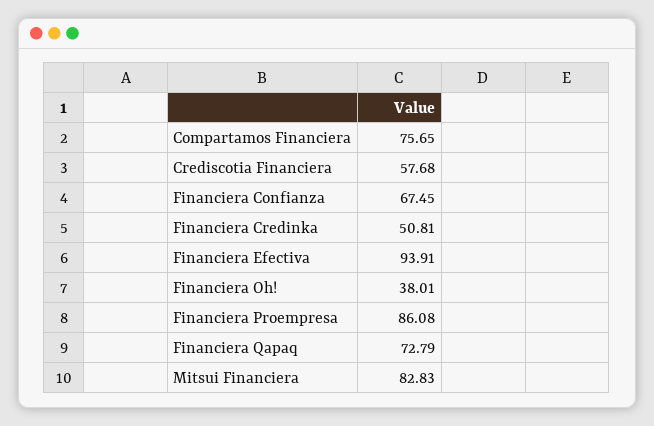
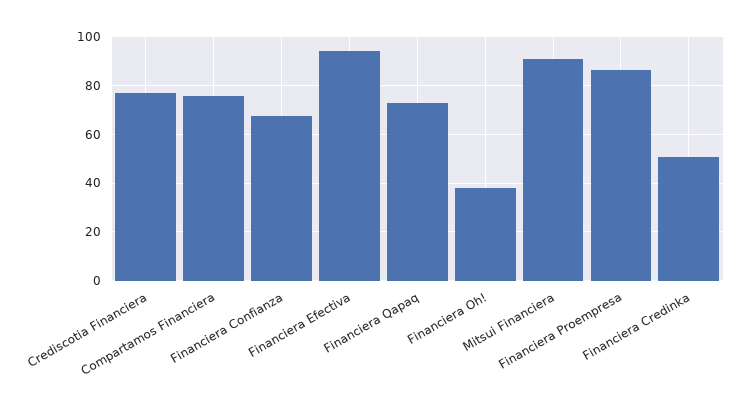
  {
    "Compartamos Financiera": 75.65,
-   "Crediscotia Financiera": 57.68,
+   "Crediscotia Financiera": 77.5,
    "Financiera Confianza": 67.45,
    "Financiera Credinka": 50.81,
    "Financiera Efectiva": 93.91,
    "Financiera Oh!": 38.01,
    "Financiera Proempresa": 86.08,
    "Financiera Qapaq": 72.79,
-   "Mitsui Financiera": 82.83
+   "Mitsui Financiera": 90
  }

